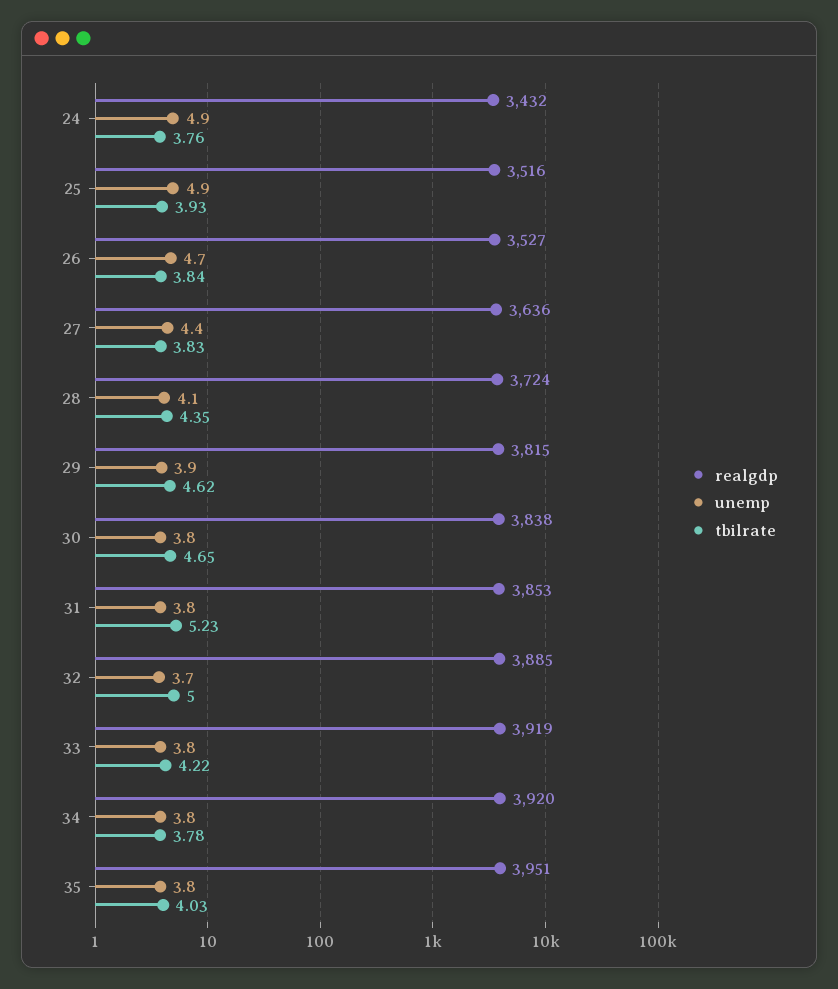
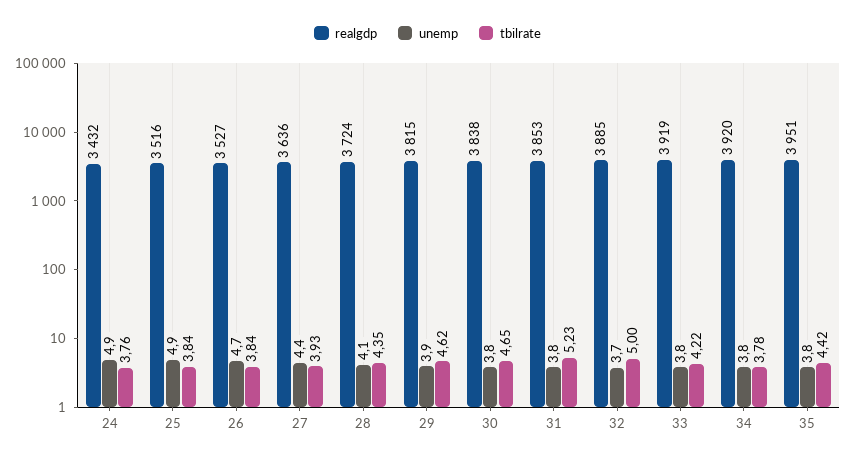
  {
    "realgdp": {
      "24": 3432,
      "25": 3516,
      "26": 3527,
      "27": 3636,
      "28": 3724,
      "29": 3815,
      "30": 3838,
      "31": 3853,
      "32": 3885,
      "33": 3919,
      "34": 3920,
      "35": 3951
    },
    "unemp": {
      "24": 4.9,
      "25": 4.9,
      "26": 4.7,
      "27": 4.4,
      "28": 4.1,
      "29": 3.9,
      "30": 3.8,
      "31": 3.8,
      "32": 3.7,
      "33": 3.8,
      "34": 3.8,
      "35": 3.8
    },
    "tbilrate": {
      "24": 3.76,
-     "25": 3.93,
+     "25": 3.84,
      "26": 3.84,
-     "27": 3.83,
+     "27": 3.93,
      "28": 4.35,
      "29": 4.62,
      "30": 4.65,
      "31": 5.23,
      "32": 5,
      "33": 4.22,
      "34": 3.78,
-     "35": 4.03
+     "35": 4.42
    }
  }

